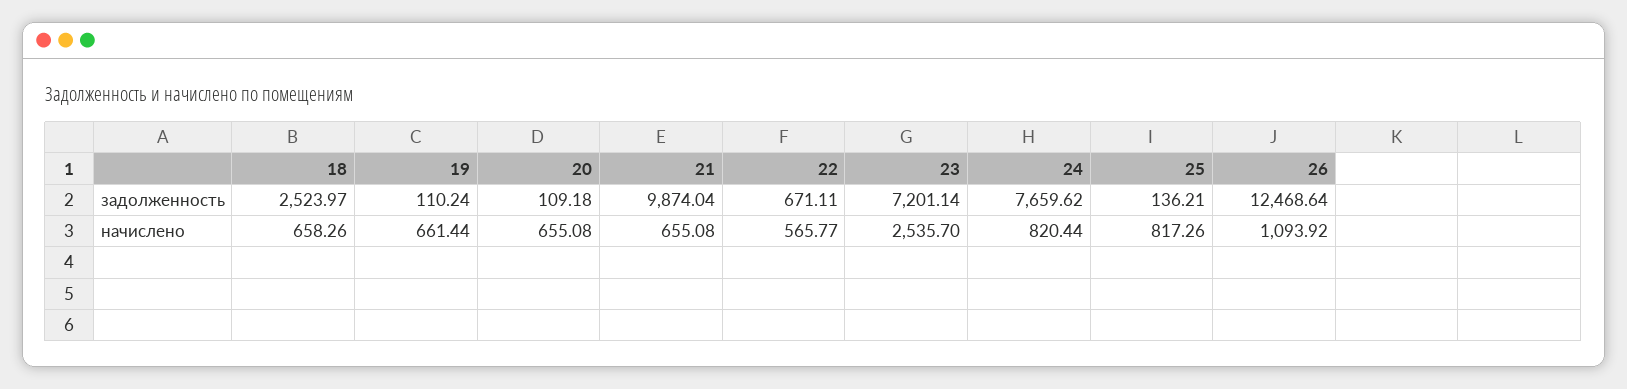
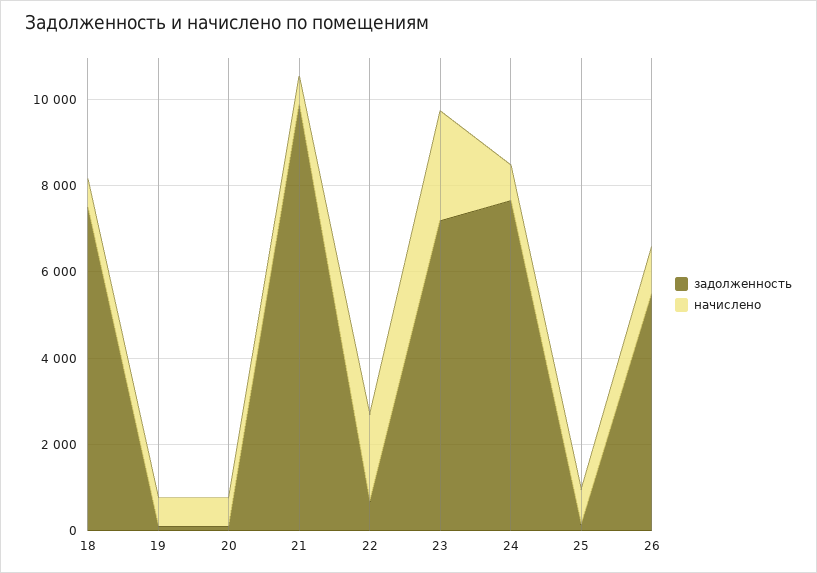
  {
    "задолженность": {
-     "18": 2523.97,
+     "18": 7500,
      "19": 110.24,
      "20": 109.18,
      "21": 9874.04,
      "22": 671.11,
      "23": 7201.14,
      "24": 7659.62,
      "25": 136.21,
-     "26": 12468.64
+     "26": 5500
    },
    "начислено": {
      "18": 658.26,
      "19": 661.44,
      "20": 655.08,
      "21": 655.08,
-     "22": 565.77,
+     "22": 2000,
      "23": 2535.7,
      "24": 820.44,
      "25": 817.26,
      "26": 1093.92
    }
  }

